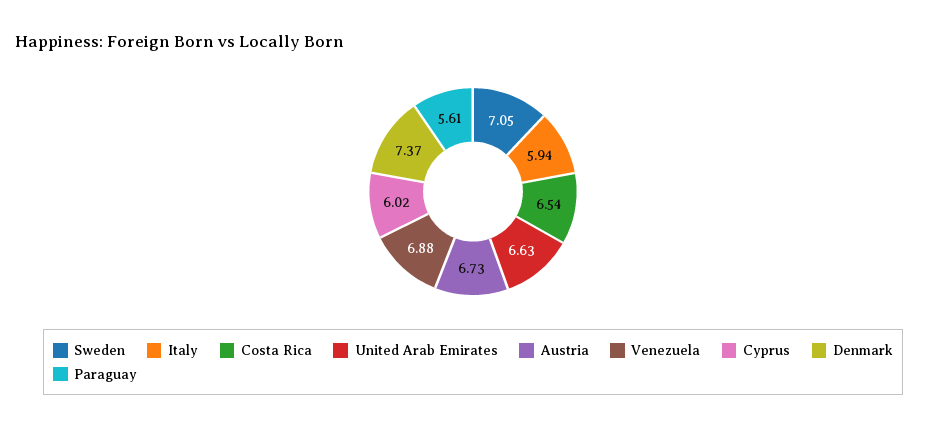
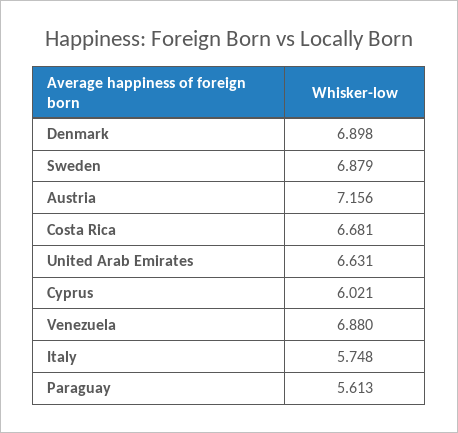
  {
-   "Sweden": 7.05,
+   "Sweden": 6.879,
-   "Italy": 5.94,
+   "Italy": 5.748,
-   "Costa Rica": 6.54,
+   "Costa Rica": 6.681,
    "United Arab Emirates": 6.631,
-   "Austria": 6.73,
+   "Austria": 7.156,
    "Venezuela": 6.88,
    "Cyprus": 6.021,
-   "Denmark": 7.37,
+   "Denmark": 6.898,
    "Paraguay": 5.613
  }

